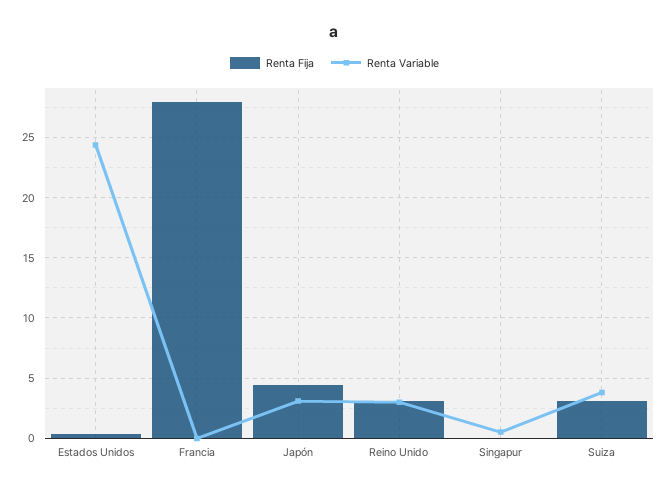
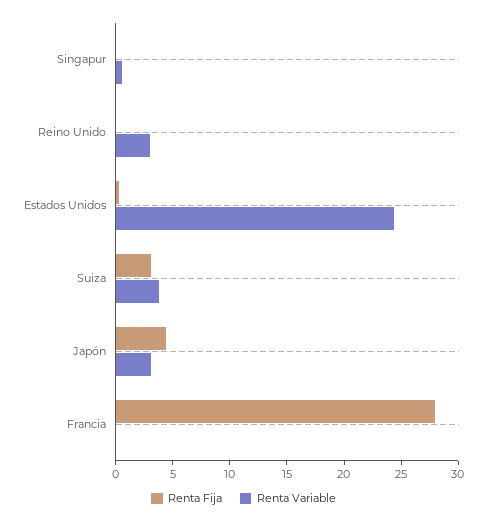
  {
    "Renta Fija": {
      "Estados Unidos": 0.5,
      "Francia": 28,
      "Japón": 4.5,
-     "Reino Unido": 3,
+     "Reino Unido": 0,
      "Singapur": 0,
      "Suiza": 3
    },
    "Renta Variable": {
      "Estados Unidos": 24.5,
      "Francia": 0,
      "Japón": 3,
      "Reino Unido": 3,
      "Singapur": 0.5,
      "Suiza": 4
    }
  }

